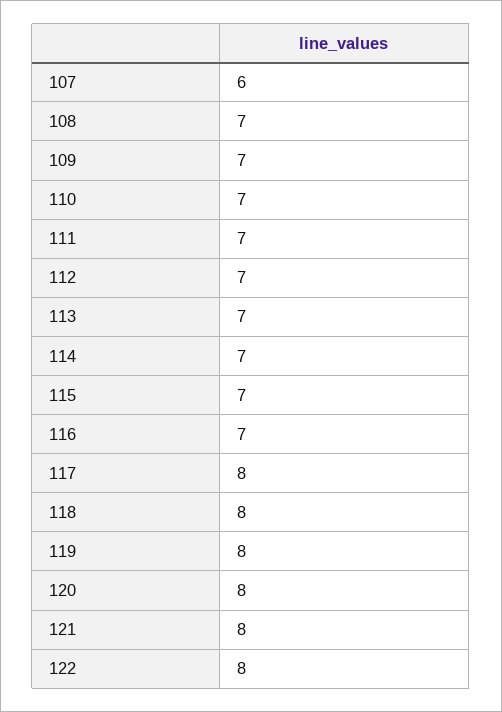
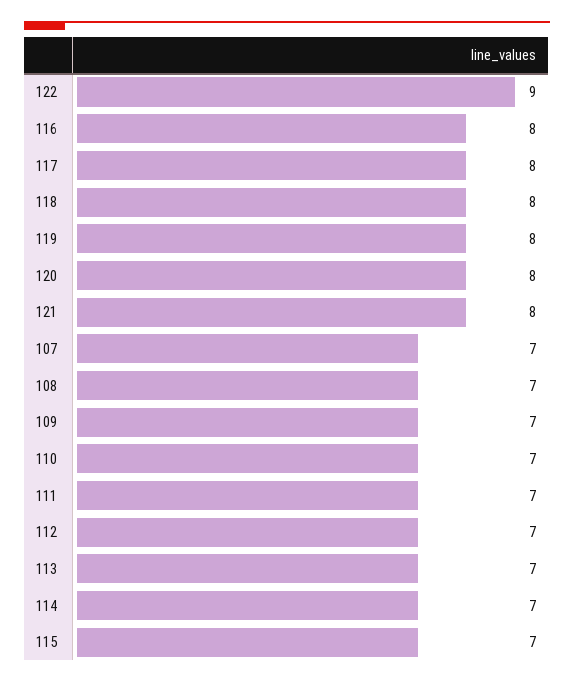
  {
-   "107": 6,
+   "107": 7,
    "108": 7,
    "109": 7,
    "110": 7,
    "111": 7,
    "112": 7,
    "113": 7,
    "114": 7,
    "115": 7,
-   "116": 7,
+   "116": 8,
    "117": 8,
    "118": 8,
    "119": 8,
    "120": 8,
    "121": 8,
-   "122": 8
+   "122": 9
  }

